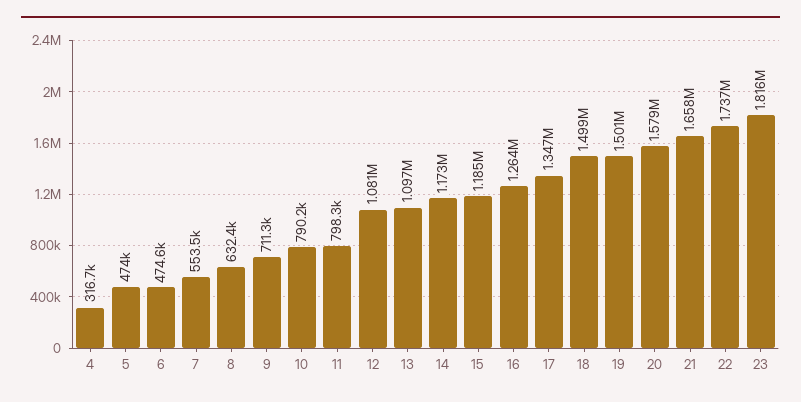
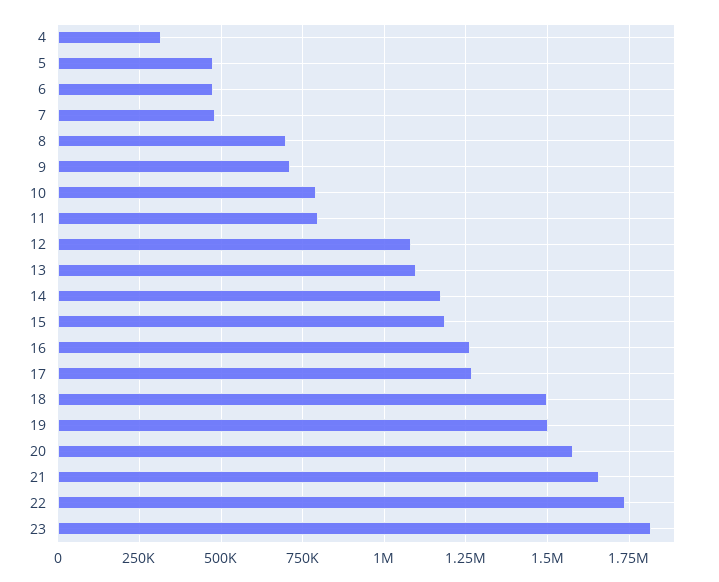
  {
    "4": 316700,
    "5": 474000,
    "6": 474600,
-   "7": 553500,
+   "7": 475000,
-   "8": 632400,
+   "8": 700000,
    "9": 711300,
    "10": 790200,
    "11": 798300,
    "12": 1081000,
    "13": 1097000,
    "14": 1173000,
    "15": 1185000,
    "16": 1264000,
-   "17": 1347000,
+   "17": 1275000,
    "18": 1499000,
    "19": 1501000,
    "20": 1579000,
    "21": 1658000,
    "22": 1737000,
    "23": 1816000
  }

